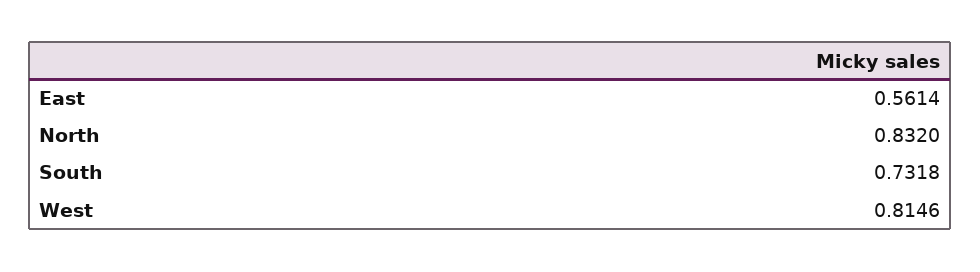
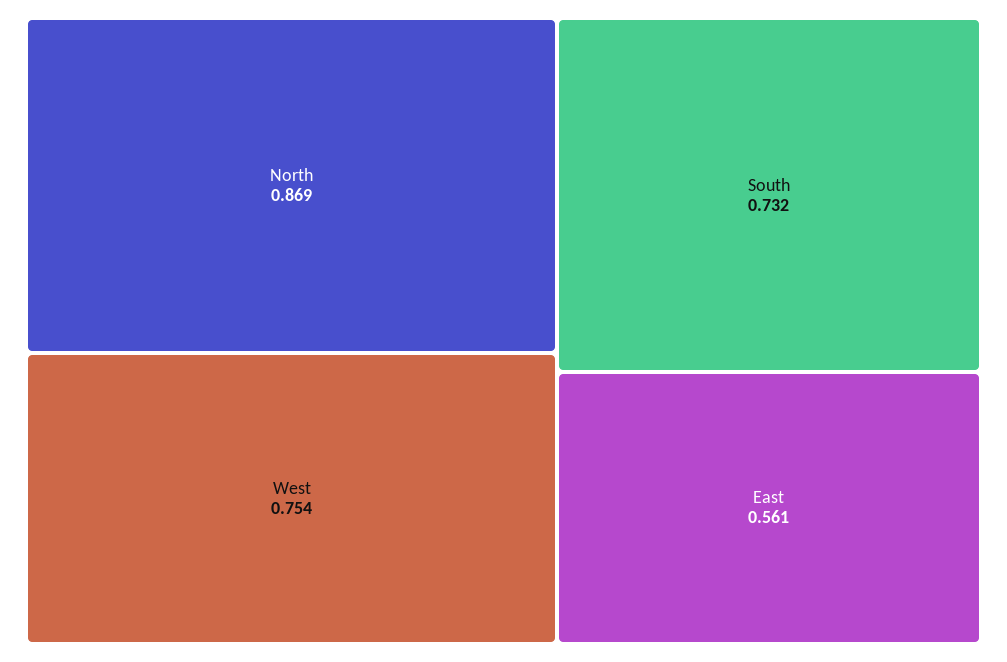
  {
    "East": 0.5614,
-   "North": 0.832,
+   "North": 0.869,
    "South": 0.7318,
-   "West": 0.8146
+   "West": 0.754
  }

